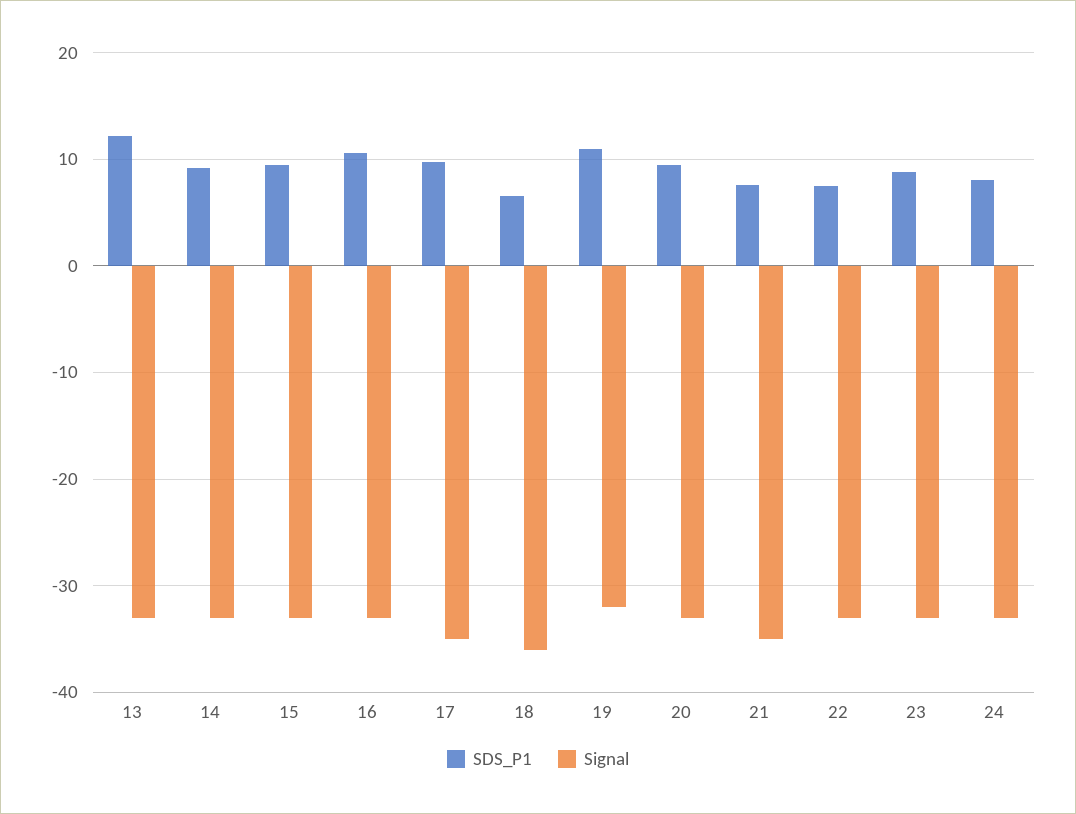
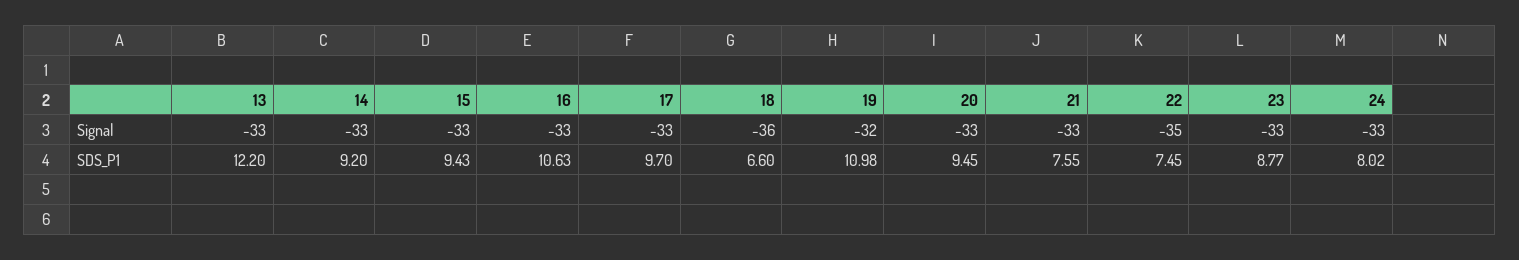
  {
    "SDS_P1": {
      "13": 12.2,
      "14": 9.2,
      "15": 9.43,
      "16": 10.63,
      "17": 9.7,
      "18": 6.6,
      "19": 10.98,
      "20": 9.45,
      "21": 7.55,
      "22": 7.45,
      "23": 8.77,
      "24": 8.02
    },
    "Signal": {
      "13": -33,
      "14": -33,
      "15": -33,
      "16": -33,
-     "17": -35,
+     "17": -33,
      "18": -36,
      "19": -32,
      "20": -33,
-     "21": -35,
+     "21": -33,
-     "22": -33,
+     "22": -35,
      "23": -33,
      "24": -33
    }
  }

